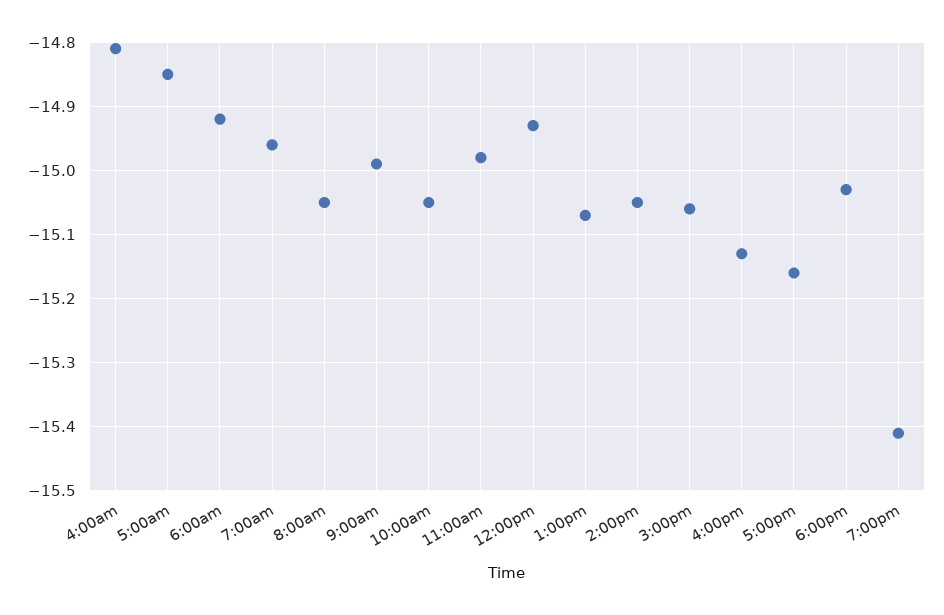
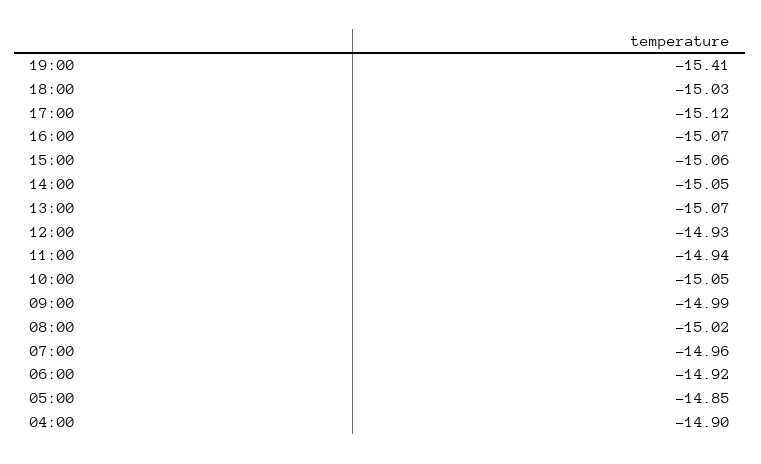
  {
-   "4:00am": -14.81,
+   "4:00am": -14.9,
    "5:00am": -14.85,
    "6:00am": -14.92,
    "7:00am": -14.96,
-   "8:00am": -15.05,
+   "8:00am": -15.02,
    "9:00am": -14.99,
    "10:00am": -15.05,
-   "11:00am": -14.98,
+   "11:00am": -14.94,
    "12:00pm": -14.93,
    "1:00pm": -15.07,
    "2:00pm": -15.05,
    "3:00pm": -15.06,
-   "4:00pm": -15.13,
+   "4:00pm": -15.07,
-   "5:00pm": -15.16,
+   "5:00pm": -15.12,
    "6:00pm": -15.03,
    "7:00pm": -15.41
  }

